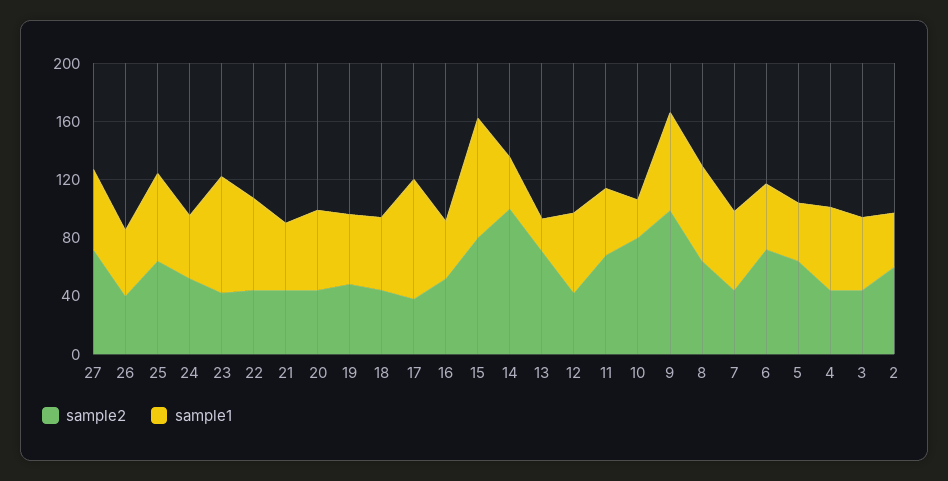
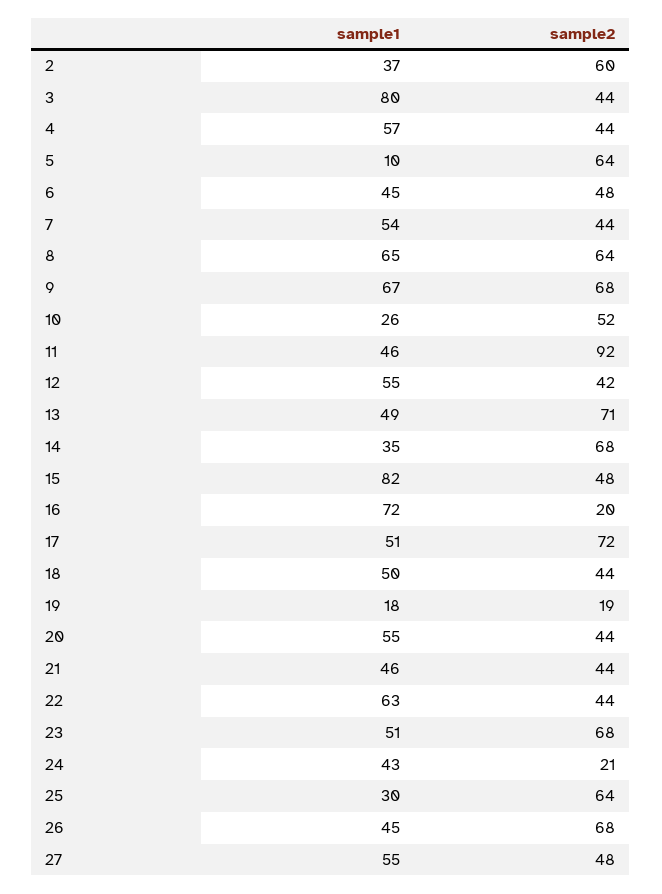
  {
    "sample2": {
-     "27": 70,
+     "27": 48,
-     "26": 40,
+     "26": 68,
      "25": 64,
-     "24": 50,
+     "24": 21,
-     "23": 40,
+     "23": 68,
      "22": 44,
      "21": 44,
      "20": 44,
-     "19": 50,
+     "19": 19,
      "18": 44,
-     "17": 40,
+     "17": 72,
-     "16": 50,
+     "16": 20,
-     "15": 80,
+     "15": 48,
-     "14": 100,
+     "14": 68,
      "13": 71,
      "12": 42,
-     "11": 70,
+     "11": 92,
-     "10": 80,
+     "10": 52,
-     "9": 100,
+     "9": 68,
      "8": 64,
      "7": 44,
-     "6": 70,
+     "6": 48,
      "5": 64,
      "4": 44,
      "3": 44,
      "2": 60
    },
    "sample1": {
      "27": 55,
      "26": 45,
-     "25": 60,
+     "25": 30,
      "24": 43,
-     "23": 80,
+     "23": 51,
      "22": 63,
      "21": 46,
      "20": 55,
-     "19": 50,
+     "19": 18,
      "18": 50,
-     "17": 80,
+     "17": 51,
-     "16": 40,
+     "16": 72,
      "15": 82,
      "14": 35,
-     "13": 20,
+     "13": 49,
      "12": 55,
      "11": 46,
      "10": 26,
      "9": 67,
      "8": 65,
      "7": 54,
      "6": 45,
-     "5": 40,
+     "5": 10,
      "4": 57,
-     "3": 50,
+     "3": 80,
      "2": 37
    }
  }

